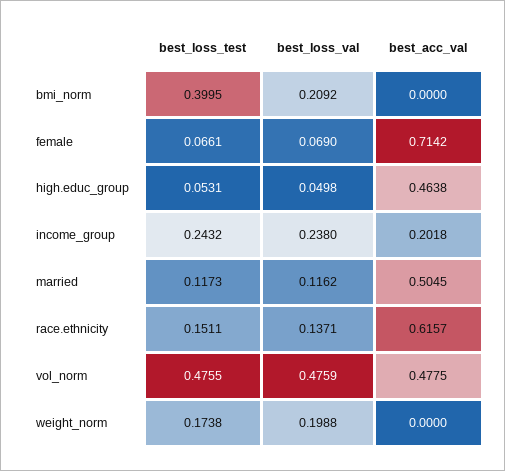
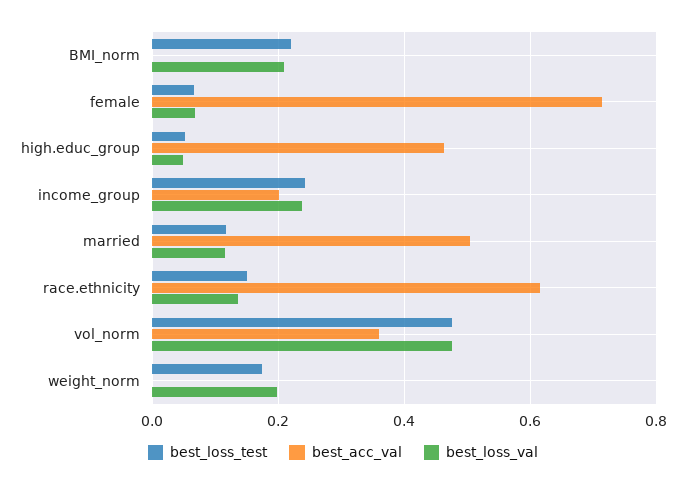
  {
    "best_loss_test": {
-     "bmi_norm": 0.3995,
+     "bmi_norm": 0.22,
      "female": 0.0661,
      "high.educ_group": 0.0531,
      "income_group": 0.2432,
      "married": 0.1173,
      "race.ethnicity": 0.1511,
      "vol_norm": 0.4755,
      "weight_norm": 0.1738
    },
    "best_loss_val": {
      "bmi_norm": 0.2092,
      "female": 0.069,
      "high.educ_group": 0.0498,
      "income_group": 0.238,
      "married": 0.1162,
      "race.ethnicity": 0.1371,
      "vol_norm": 0.4759,
      "weight_norm": 0.1988
    },
    "best_acc_val": {
      "bmi_norm": 0,
      "female": 0.7142,
      "high.educ_group": 0.4638,
      "income_group": 0.2018,
      "married": 0.5045,
      "race.ethnicity": 0.6157,
-     "vol_norm": 0.4775,
+     "vol_norm": 0.36,
      "weight_norm": 0
    }
  }

